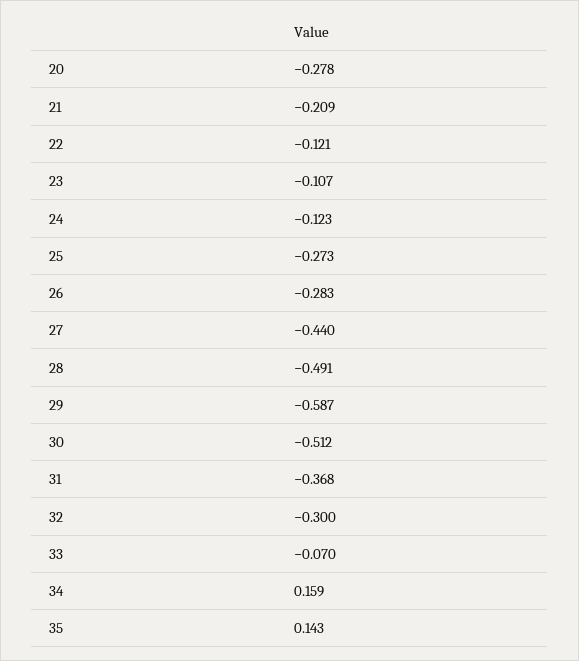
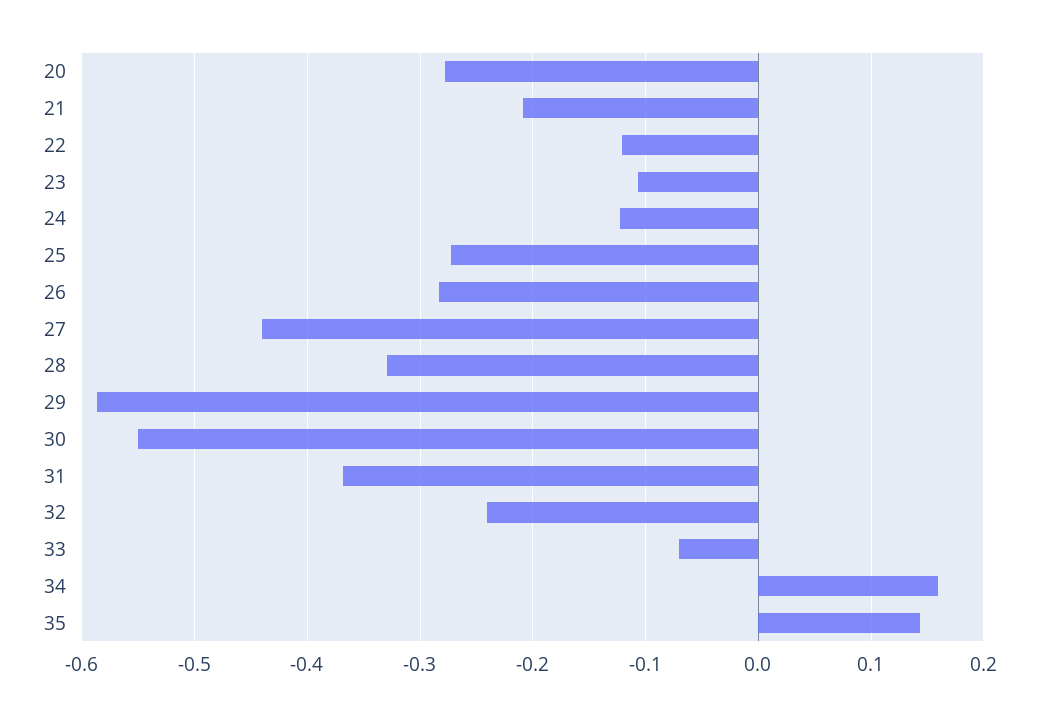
  {
    "20": -0.278,
    "21": -0.209,
    "22": -0.121,
    "23": -0.107,
    "24": -0.123,
    "25": -0.273,
    "26": -0.283,
    "27": -0.44,
-   "28": -0.491,
+   "28": -0.33,
    "29": -0.587,
-   "30": -0.512,
+   "30": -0.55,
    "31": -0.368,
-   "32": -0.3,
+   "32": -0.24,
    "33": -0.07,
    "34": 0.159,
    "35": 0.143
  }

